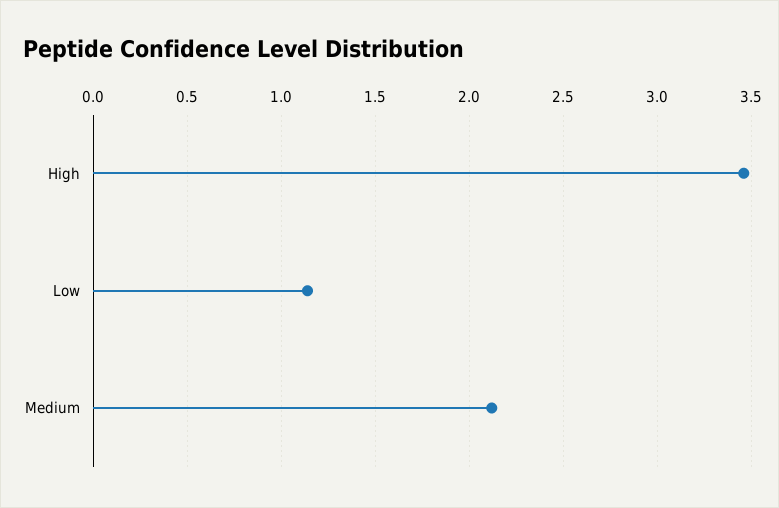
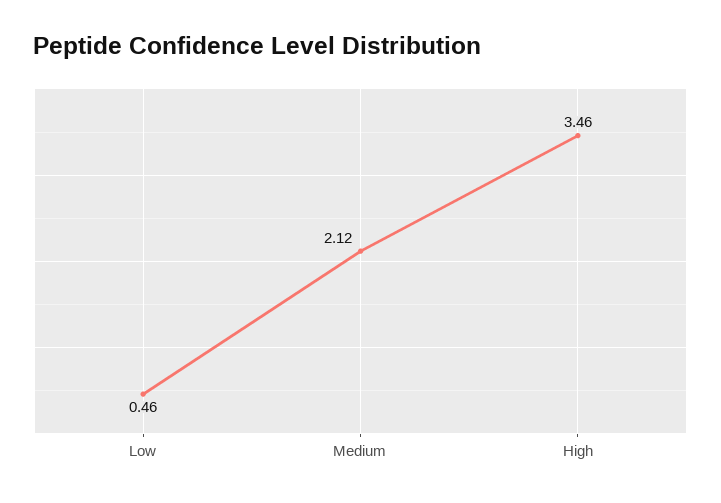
  {
    "High": 3.46,
-   "Low": 1.15,
+   "Low": 0.46,
    "Medium": 2.12
  }

